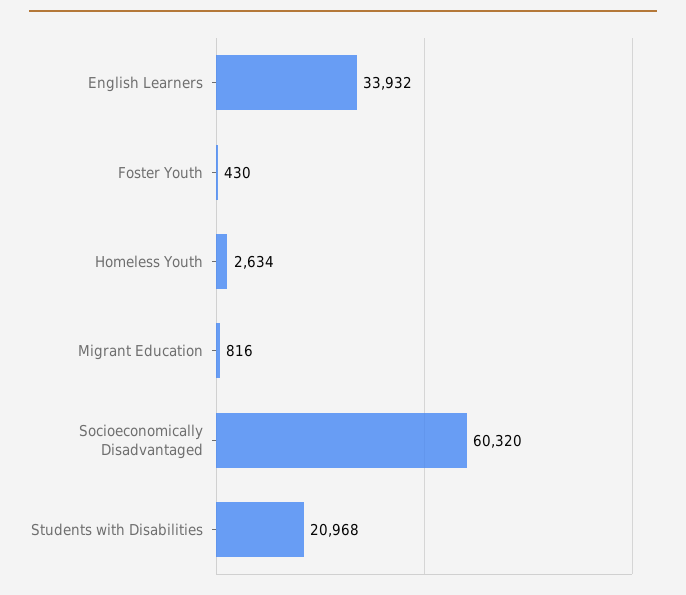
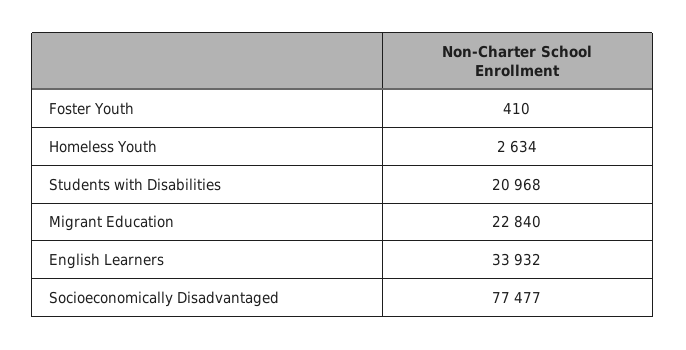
  {
    "English Learners": 33932,
-   "Foster Youth": 430,
+   "Foster Youth": 410,
    "Homeless Youth": 2634,
-   "Migrant Education": 816,
+   "Migrant Education": 22840,
-   "Socioeconomically Disadvantaged": 60320,
+   "Socioeconomically Disadvantaged": 77477,
    "Students with Disabilities": 20968
  }

